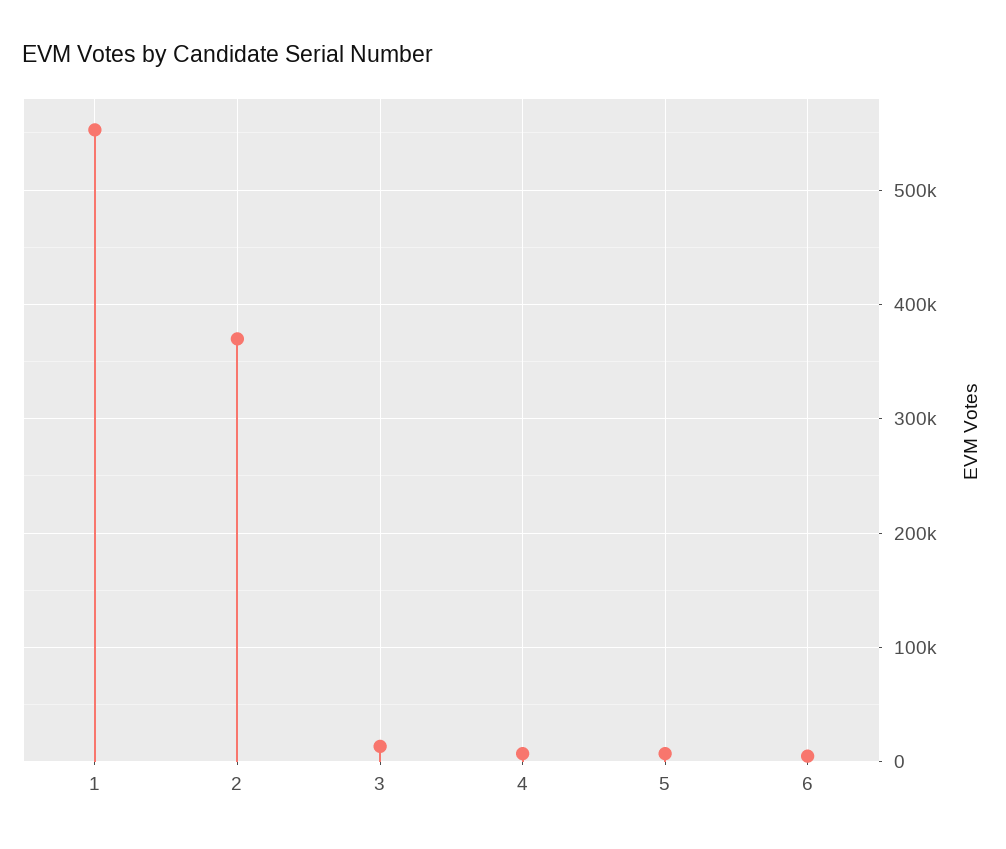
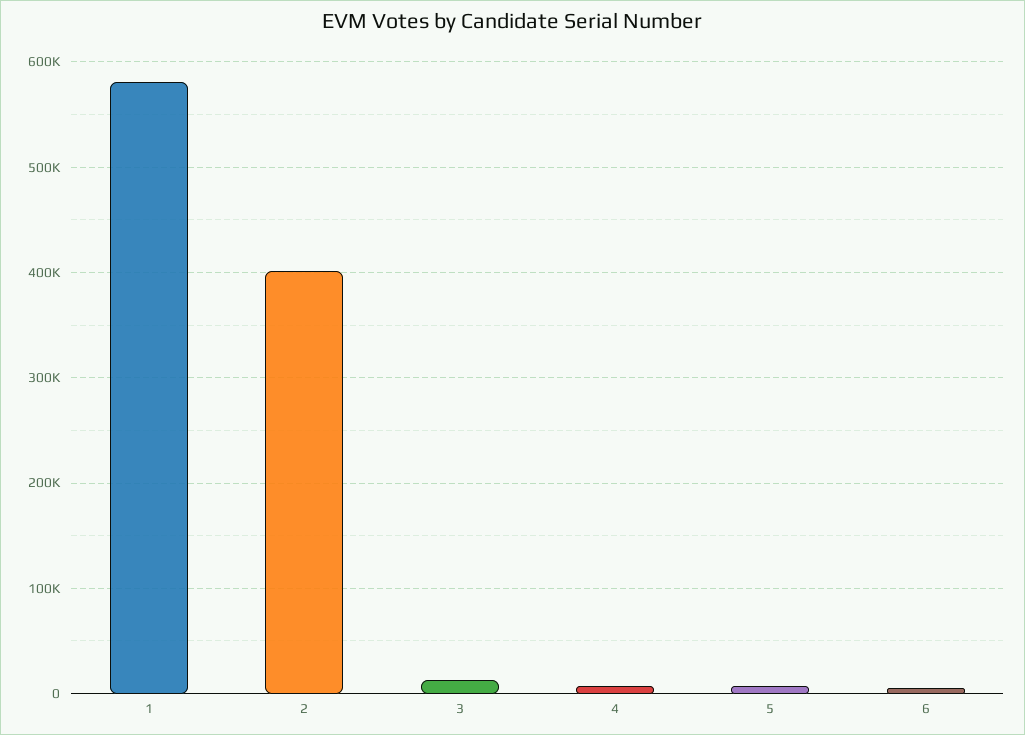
  {
-   "1": 550000,
+   "1": 580000,
-   "2": 370000,
+   "2": 400000,
    "3": 10000,
    "4": 10000,
    "5": 10000,
    "6": 0
  }

